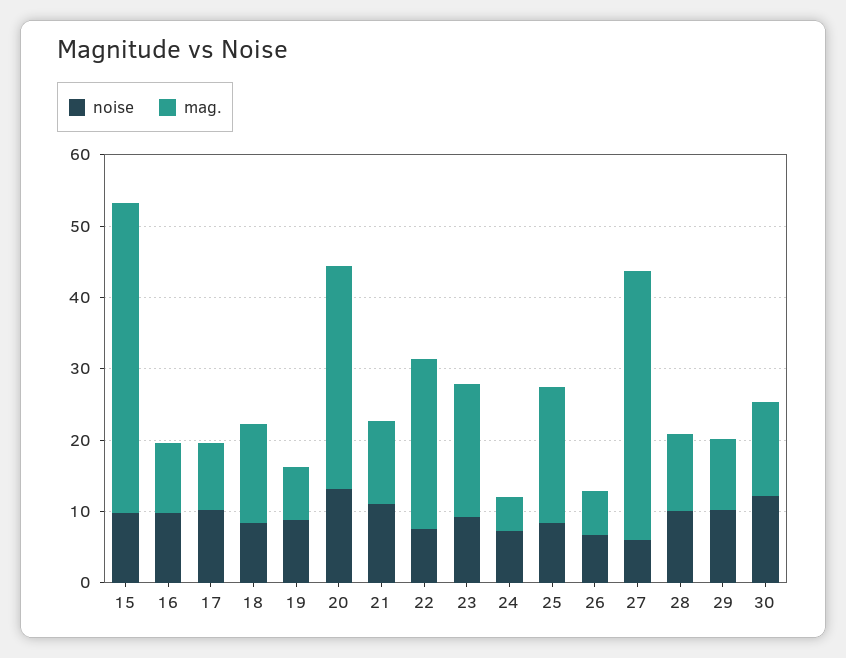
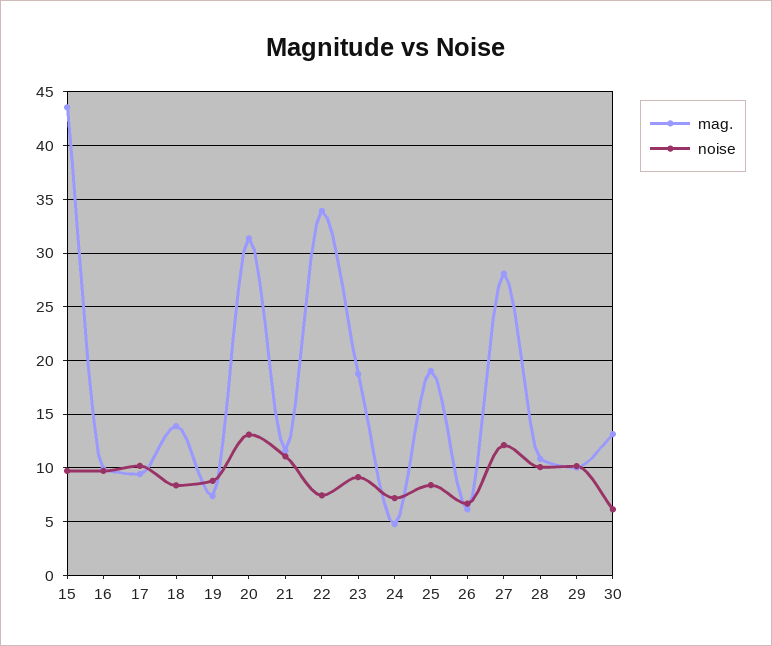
  {
    "noise": {
      "15": 10,
      "16": 10,
      "17": 10,
      "18": 8,
      "19": 9,
      "20": 13,
      "21": 11,
      "22": 7,
      "23": 9,
      "24": 7,
      "25": 8,
      "26": 7,
-     "27": 6,
+     "27": 12,
      "28": 10,
      "29": 10,
-     "30": 12
+     "30": 6
    },
    "mag.": {
      "15": 44,
      "16": 10,
      "17": 9,
      "18": 14,
      "19": 7,
      "20": 31,
      "21": 12,
-     "22": 24,
+     "22": 34,
      "23": 19,
      "24": 5,
      "25": 19,
      "26": 6,
-     "27": 38,
+     "27": 28,
      "28": 11,
      "29": 10,
      "30": 13
    }
  }

